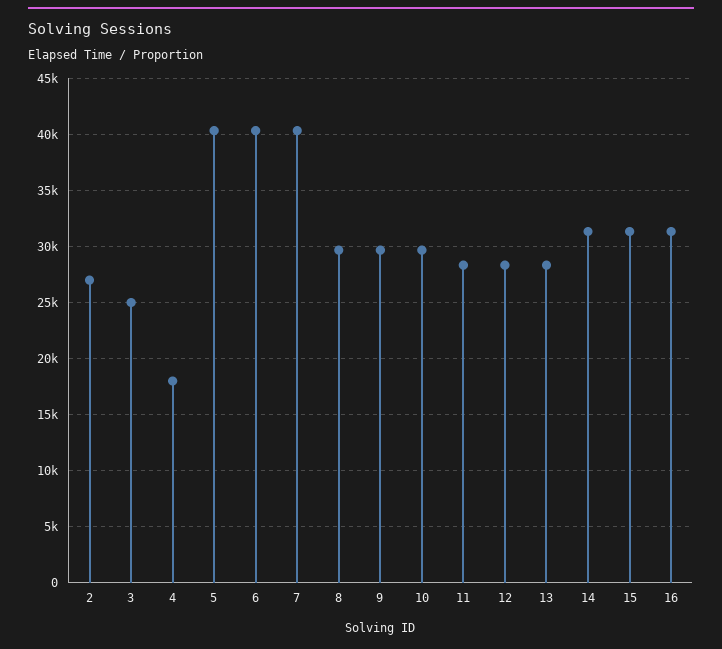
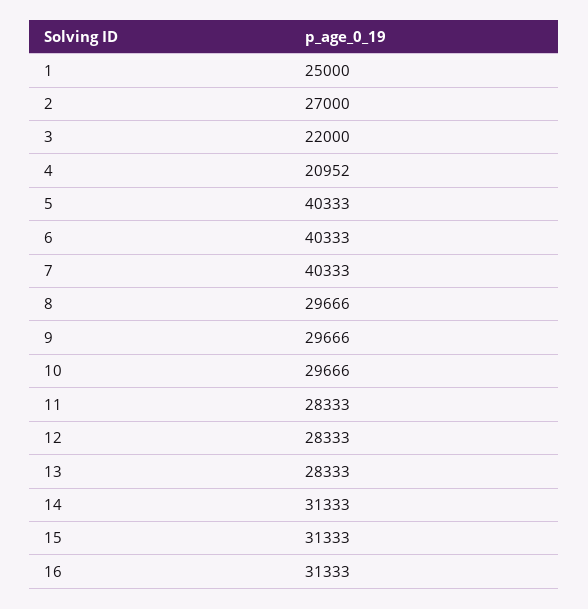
  {
    "2": 27000,
-   "3": 25000,
+   "3": 22000,
-   "4": 18000,
+   "4": 20952,
    "5": 40333,
    "6": 40333,
    "7": 40333,
    "8": 29666,
    "9": 29666,
    "10": 29666,
    "11": 28333,
    "12": 28333,
    "13": 28333,
    "14": 31333,
    "15": 31333,
-   "16": 31333
+   "16": 31333,
+   "1": 25000
  }

